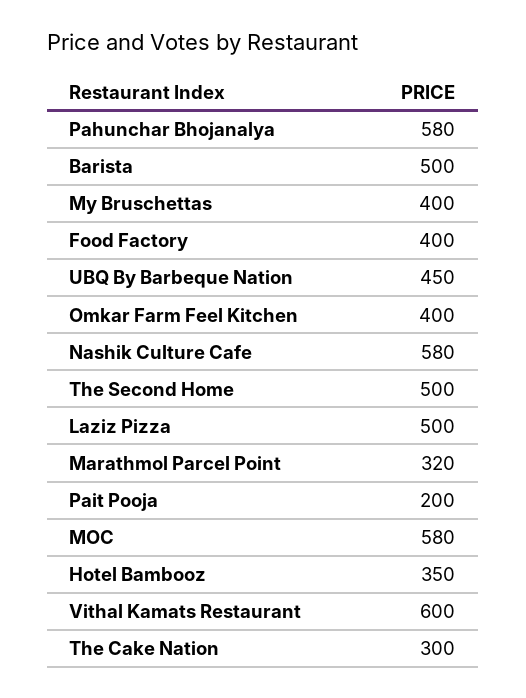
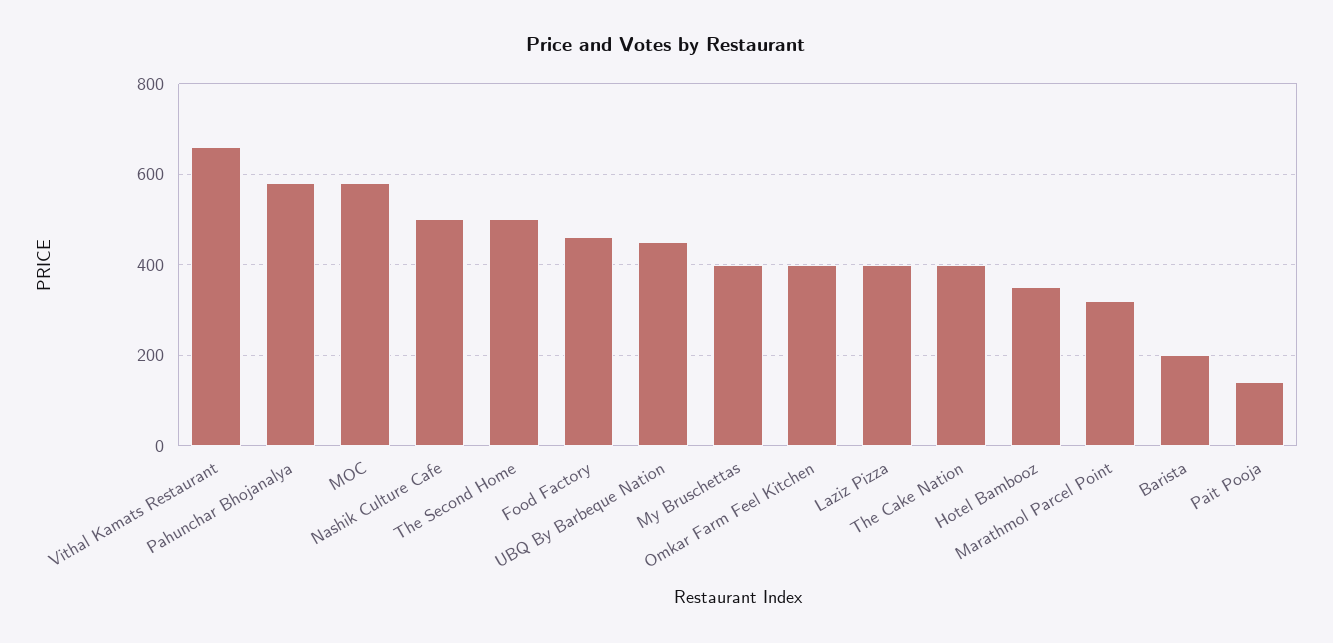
  {
    "Pahunchar Bhojanalya": 580,
-   "Barista": 500,
+   "Barista": 200,
    "My Bruschettas": 400,
-   "Food Factory": 400,
+   "Food Factory": 460,
    "UBQ By Barbeque Nation": 450,
    "Omkar Farm Feel Kitchen": 400,
-   "Nashik Culture Cafe": 580,
+   "Nashik Culture Cafe": 500,
    "The Second Home": 500,
-   "Laziz Pizza": 500,
+   "Laziz Pizza": 400,
    "Marathmol Parcel Point": 320,
-   "Pait Pooja": 200,
+   "Pait Pooja": 140,
    "MOC": 580,
    "Hotel Bambooz": 350,
-   "Vithal Kamats Restaurant": 600,
+   "Vithal Kamats Restaurant": 660,
-   "The Cake Nation": 300
+   "The Cake Nation": 400
  }

